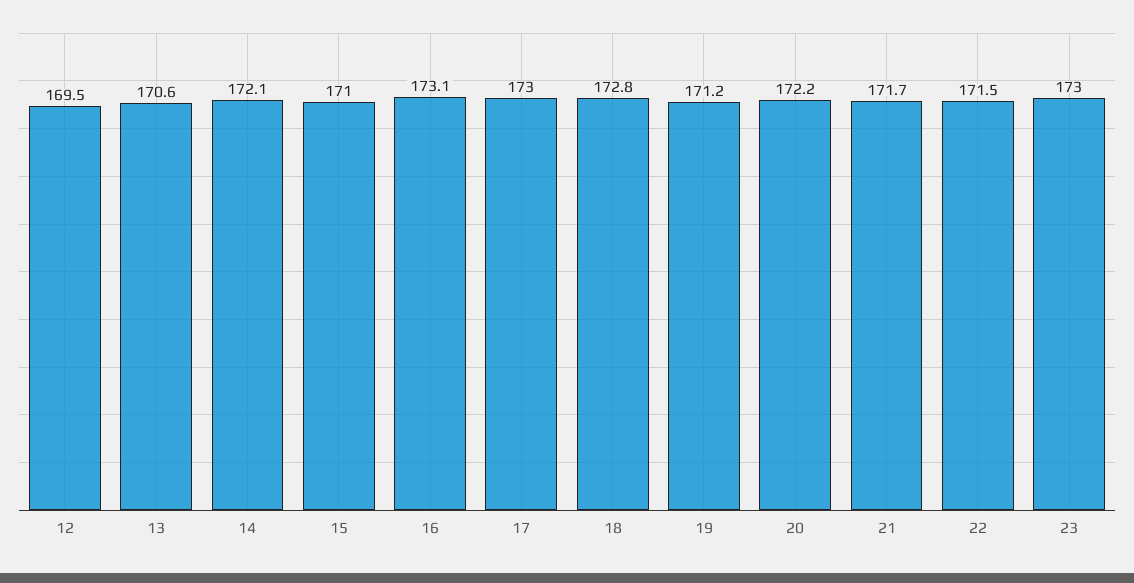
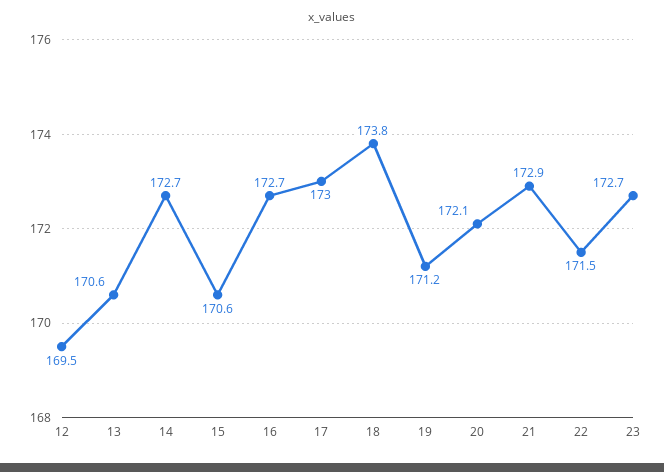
  {
    "12": 169.5,
    "13": 170.6,
-   "14": 172.1,
+   "14": 172.7,
-   "15": 171,
+   "15": 170.6,
-   "16": 173.1,
+   "16": 172.7,
    "17": 173,
-   "18": 172.8,
+   "18": 173.8,
    "19": 171.2,
-   "20": 172.2,
+   "20": 172.1,
-   "21": 171.7,
+   "21": 172.9,
    "22": 171.5,
-   "23": 173
+   "23": 172.7
  }

